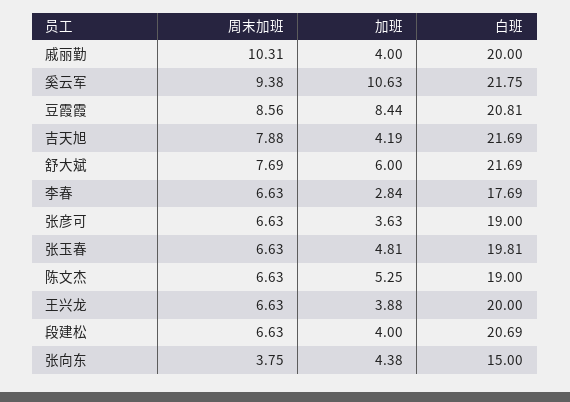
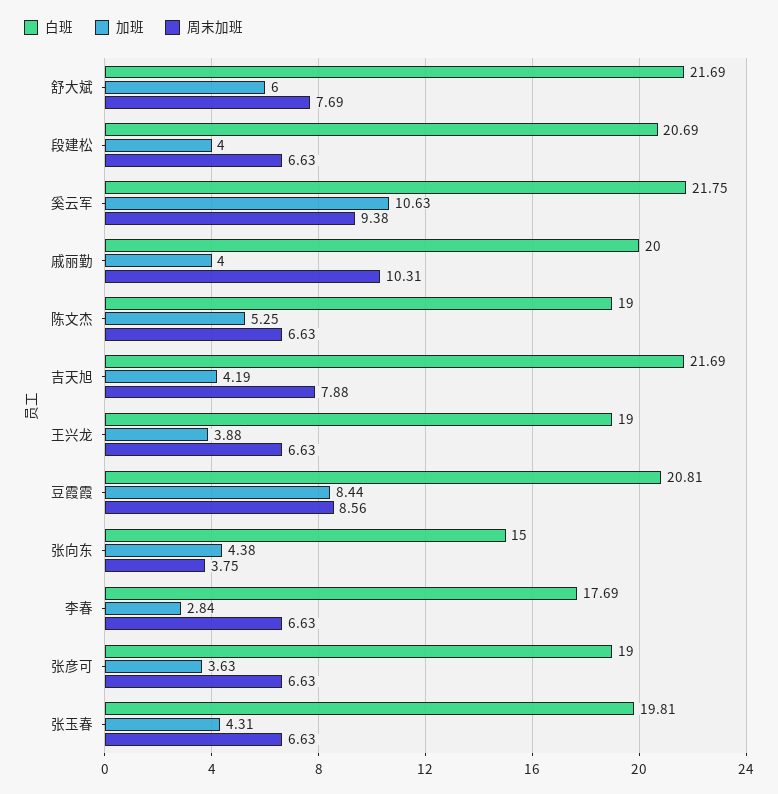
  {
    "周末加班": {
      "戚丽勤": 10.31,
      "奚云军": 9.38,
      "豆霞霞": 8.56,
      "吉天旭": 7.88,
      "舒大斌": 7.69,
      "李春": 6.63,
      "张彦可": 6.63,
      "张玉春": 6.63,
      "陈文杰": 6.63,
      "王兴龙": 6.63,
      "段建松": 6.63,
      "张向东": 3.75
    },
    "加班": {
      "戚丽勤": 4,
      "奚云军": 10.63,
      "豆霞霞": 8.44,
      "吉天旭": 4.19,
      "舒大斌": 6,
      "李春": 2.84,
      "张彦可": 3.63,
-     "张玉春": 4.81,
+     "张玉春": 4.31,
      "陈文杰": 5.25,
      "王兴龙": 3.88,
      "段建松": 4,
      "张向东": 4.38
    },
    "白班": {
      "戚丽勤": 20,
      "奚云军": 21.75,
      "豆霞霞": 20.81,
      "吉天旭": 21.69,
      "舒大斌": 21.69,
      "李春": 17.69,
      "张彦可": 19,
      "张玉春": 19.81,
      "陈文杰": 19,
-     "王兴龙": 20,
+     "王兴龙": 19,
      "段建松": 20.69,
      "张向东": 15
    }
  }

